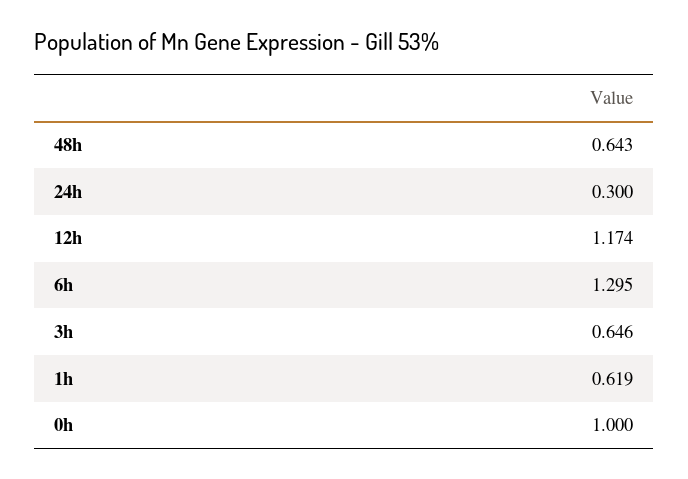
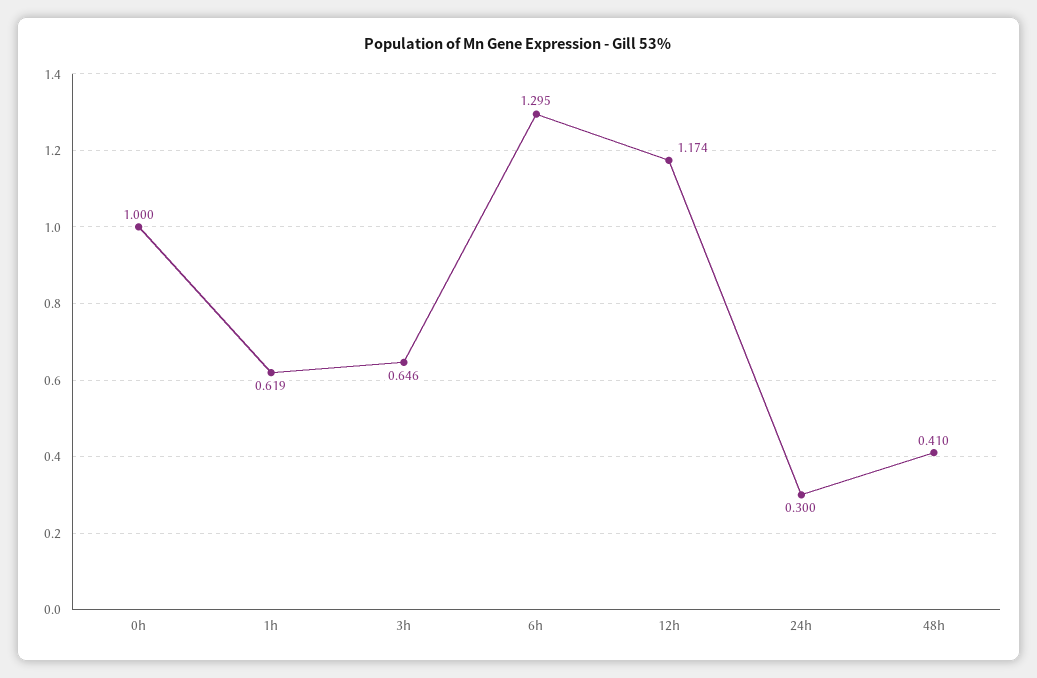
  {
-   "48h": 0.643,
+   "48h": 0.41,
    "24h": 0.3,
    "12h": 1.174,
    "6h": 1.295,
    "3h": 0.646,
    "1h": 0.619,
    "0h": 1
  }

